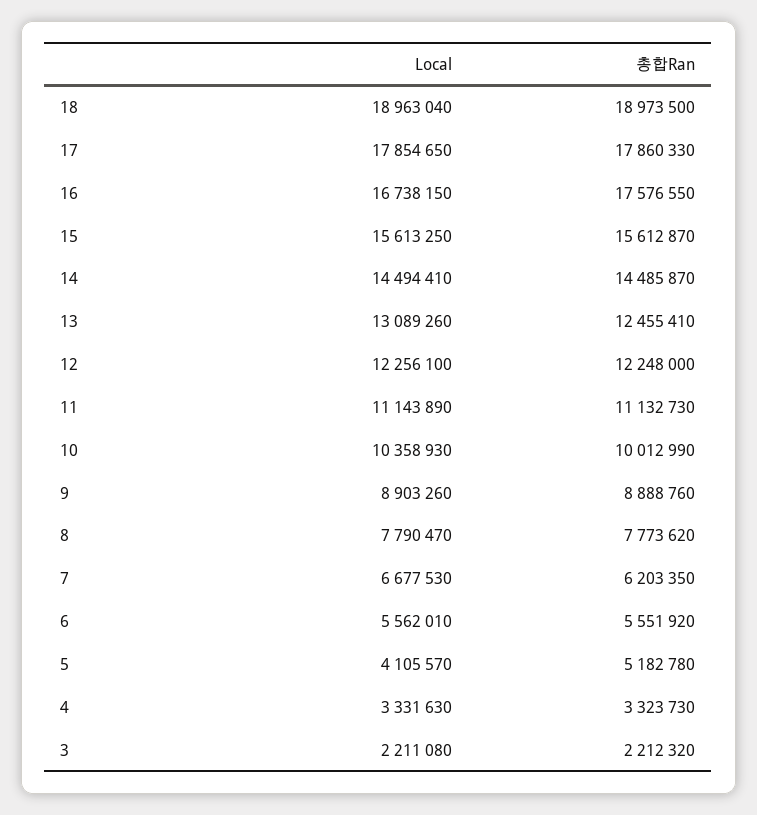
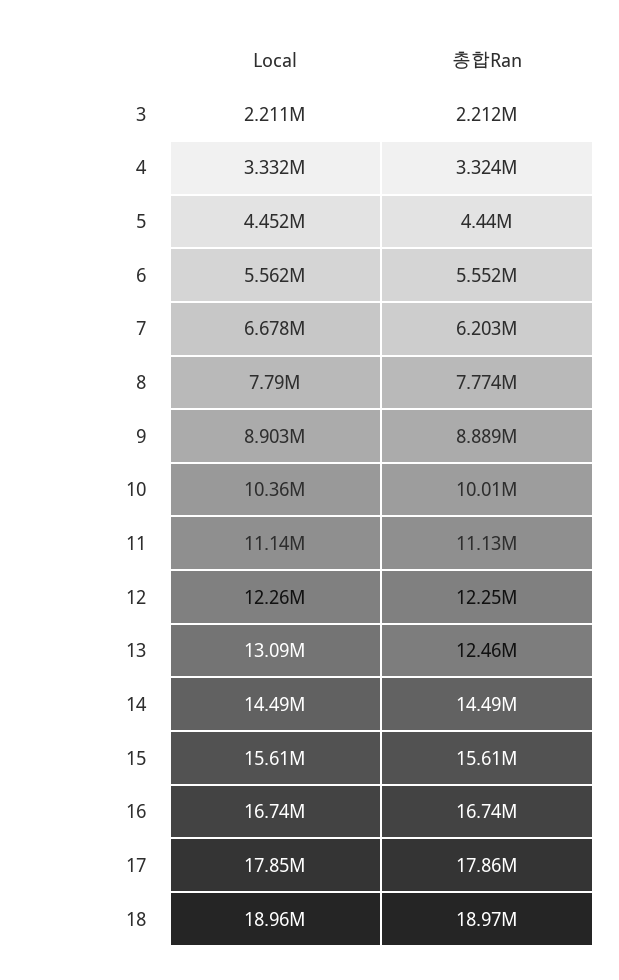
  {
    "Local": {
      "18": 18963040,
      "17": 17854650,
      "16": 16738150,
      "15": 15613250,
      "14": 14494410,
      "13": 13089260,
      "12": 12256100,
      "11": 11143890,
      "10": 10358930,
      "9": 8903260,
      "8": 7790470,
      "7": 6677530,
      "6": 5562010,
-     "5": 4105570,
+     "5": 4452000,
      "4": 3331630,
      "3": 2211080
    },
    "총합Ran": {
      "18": 18973500,
      "17": 17860330,
-     "16": 17576550,
+     "16": 16740000,
      "15": 15612870,
      "14": 14485870,
      "13": 12455410,
      "12": 12248000,
      "11": 11132730,
      "10": 10012990,
      "9": 8888760,
      "8": 7773620,
      "7": 6203350,
      "6": 5551920,
-     "5": 5182780,
+     "5": 4440000,
      "4": 3323730,
      "3": 2212320
    }
  }

